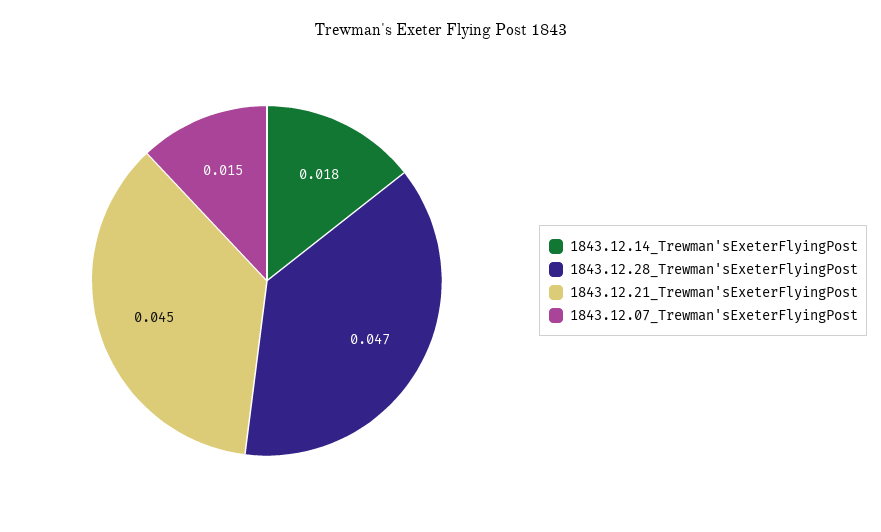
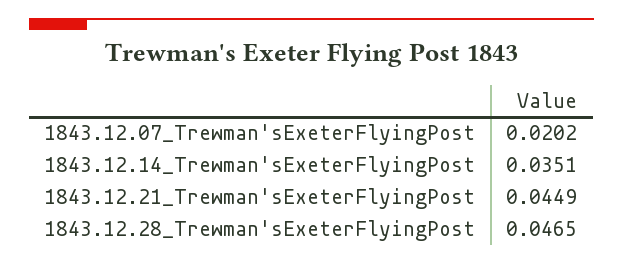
  {
-   "1843.12.14_Trewman'sExeterFlyingPost": 0.018,
+   "1843.12.14_Trewman'sExeterFlyingPost": 0.0351,
    "1843.12.28_Trewman'sExeterFlyingPost": 0.0465,
    "1843.12.21_Trewman'sExeterFlyingPost": 0.0449,
-   "1843.12.07_Trewman'sExeterFlyingPost": 0.015
+   "1843.12.07_Trewman'sExeterFlyingPost": 0.0202
  }

